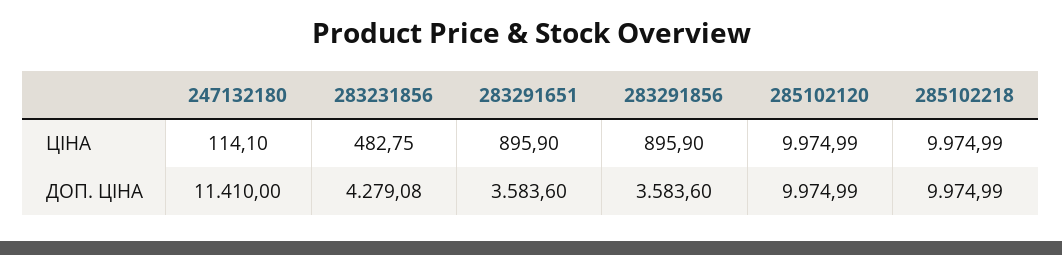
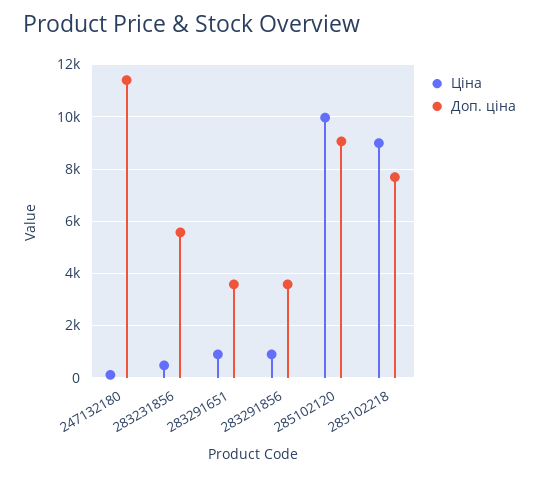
  {
    "ЦІНА": {
      "247132180": 114.1,
      "283231856": 482.75,
      "283291651": 895.9,
      "283291856": 895.9,
      "285102120": 9974.99,
-     "285102218": 9974.99
+     "285102218": 9000
    },
    "ДОП. ЦІНА": {
      "247132180": 11410,
-     "283231856": 4279.08,
+     "283231856": 5500,
      "283291651": 3583.6,
      "283291856": 3583.6,
-     "285102120": 9974.99,
+     "285102120": 9000,
-     "285102218": 9974.99
+     "285102218": 7750
    }
  }

